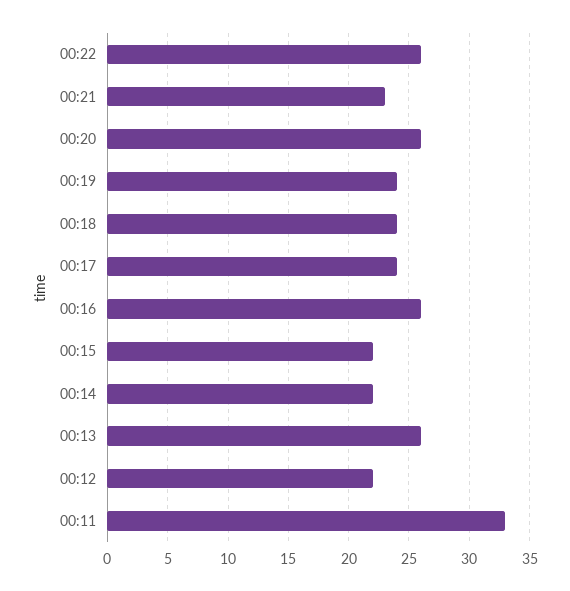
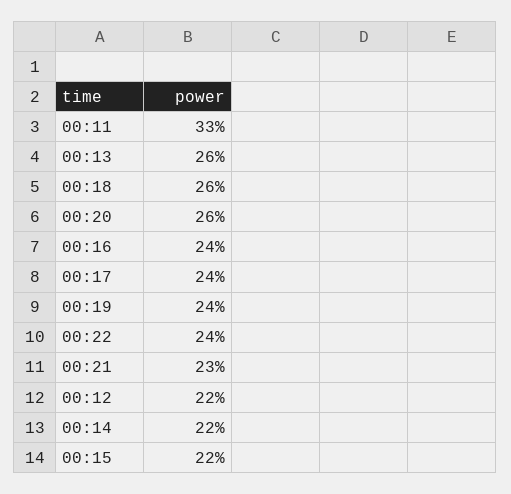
  {
-   "00:22": 26,
+   "00:22": 24,
    "00:21": 23,
    "00:20": 26,
    "00:19": 24,
-   "00:18": 24,
+   "00:18": 26,
    "00:17": 24,
-   "00:16": 26,
+   "00:16": 24,
    "00:15": 22,
    "00:14": 22,
    "00:13": 26,
    "00:12": 22,
    "00:11": 33
  }

